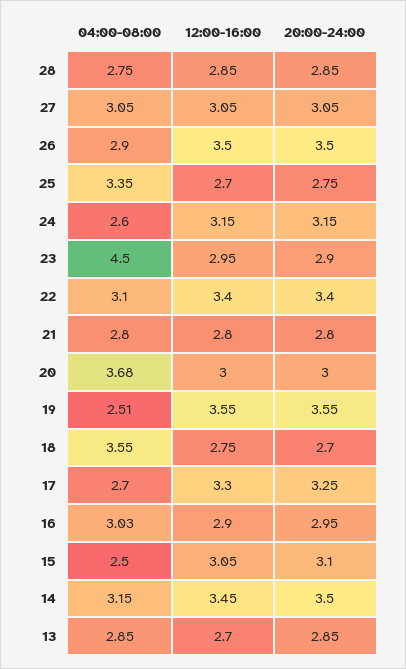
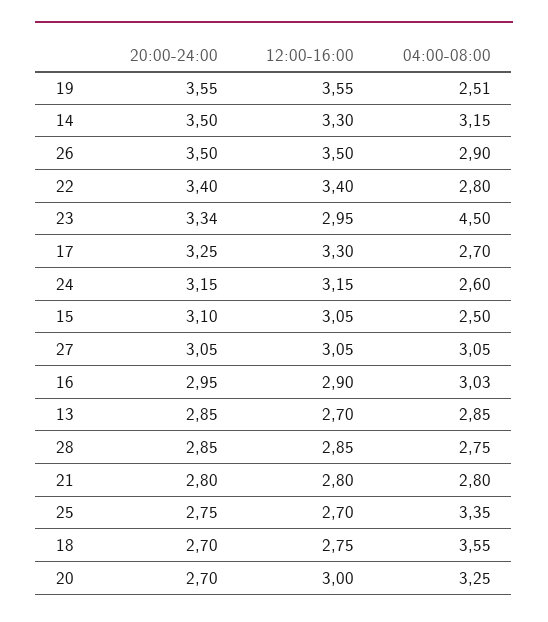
  {
    "04:00-08:00": {
      "28": 2.75,
      "27": 3.05,
      "26": 2.9,
      "25": 3.35,
      "24": 2.6,
      "23": 4.5,
-     "22": 3.1,
+     "22": 2.8,
      "21": 2.8,
-     "20": 3.68,
+     "20": 3.25,
      "19": 2.51,
      "18": 3.55,
      "17": 2.7,
      "16": 3.03,
      "15": 2.5,
      "14": 3.15,
      "13": 2.85
    },
    "12:00-16:00": {
      "28": 2.85,
      "27": 3.05,
      "26": 3.5,
      "25": 2.7,
      "24": 3.15,
      "23": 2.95,
      "22": 3.4,
      "21": 2.8,
      "20": 3,
      "19": 3.55,
      "18": 2.75,
      "17": 3.3,
      "16": 2.9,
      "15": 3.05,
-     "14": 3.45,
+     "14": 3.3,
      "13": 2.7
    },
    "20:00-24:00": {
      "28": 2.85,
      "27": 3.05,
      "26": 3.5,
      "25": 2.75,
      "24": 3.15,
-     "23": 2.9,
+     "23": 3.34,
      "22": 3.4,
      "21": 2.8,
-     "20": 3,
+     "20": 2.7,
      "19": 3.55,
      "18": 2.7,
      "17": 3.25,
      "16": 2.95,
      "15": 3.1,
      "14": 3.5,
      "13": 2.85
    }
  }

